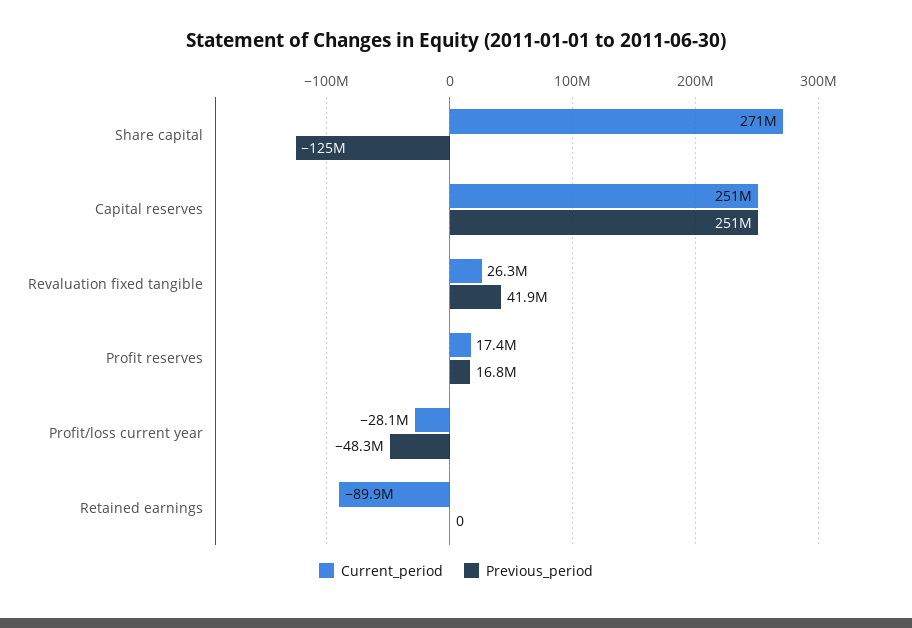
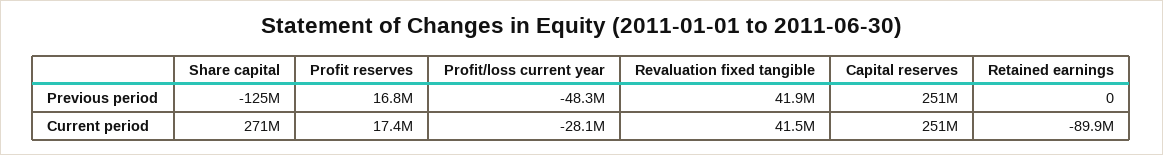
  {
    "Current_period": {
      "Share capital": 271000000,
      "Capital reserves": 251000000,
-     "Revaluation fixed tangible": 26300000,
+     "Revaluation fixed tangible": 41500000,
      "Profit reserves": 17400000,
      "Profit/loss current year": -28100000,
      "Retained earnings": -89900000
    },
    "Previous_period": {
      "Share capital": -125000000,
      "Capital reserves": 251000000,
      "Revaluation fixed tangible": 41900000,
      "Profit reserves": 16800000,
      "Profit/loss current year": -48300000,
      "Retained earnings": 0
    }
  }

